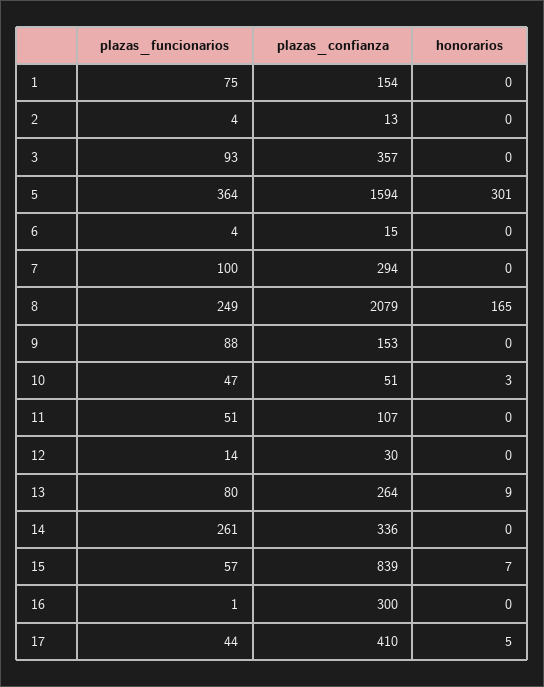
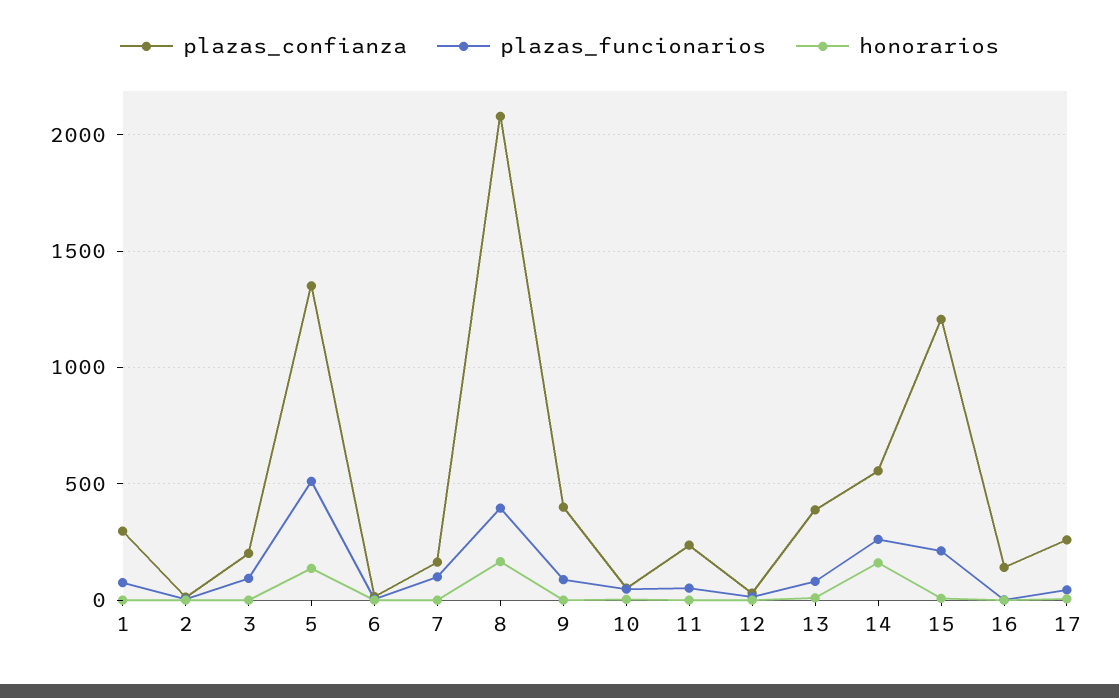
  {
    "plazas_funcionarios": {
      "1": 75,
      "2": 4,
      "3": 93,
-     "5": 364,
+     "5": 500,
      "6": 4,
      "7": 100,
-     "8": 249,
+     "8": 400,
      "9": 88,
      "10": 47,
      "11": 51,
      "12": 14,
      "13": 80,
      "14": 261,
-     "15": 57,
+     "15": 200,
      "16": 1,
      "17": 44
    },
    "plazas_confianza": {
-     "1": 154,
+     "1": 300,
      "2": 13,
-     "3": 357,
+     "3": 200,
-     "5": 1594,
+     "5": 1350,
      "6": 15,
-     "7": 294,
+     "7": 150,
      "8": 2079,
-     "9": 153,
+     "9": 400,
      "10": 51,
-     "11": 107,
+     "11": 250,
      "12": 30,
-     "13": 264,
+     "13": 400,
-     "14": 336,
+     "14": 550,
-     "15": 839,
+     "15": 1200,
-     "16": 300,
+     "16": 150,
-     "17": 410
+     "17": 250
    },
    "honorarios": {
      "1": 0,
      "2": 0,
      "3": 0,
-     "5": 301,
+     "5": 150,
      "6": 0,
      "7": 0,
      "8": 165,
      "9": 0,
      "10": 3,
      "11": 0,
      "12": 0,
      "13": 9,
-     "14": 0,
+     "14": 150,
      "15": 7,
      "16": 0,
      "17": 5
    }
  }

